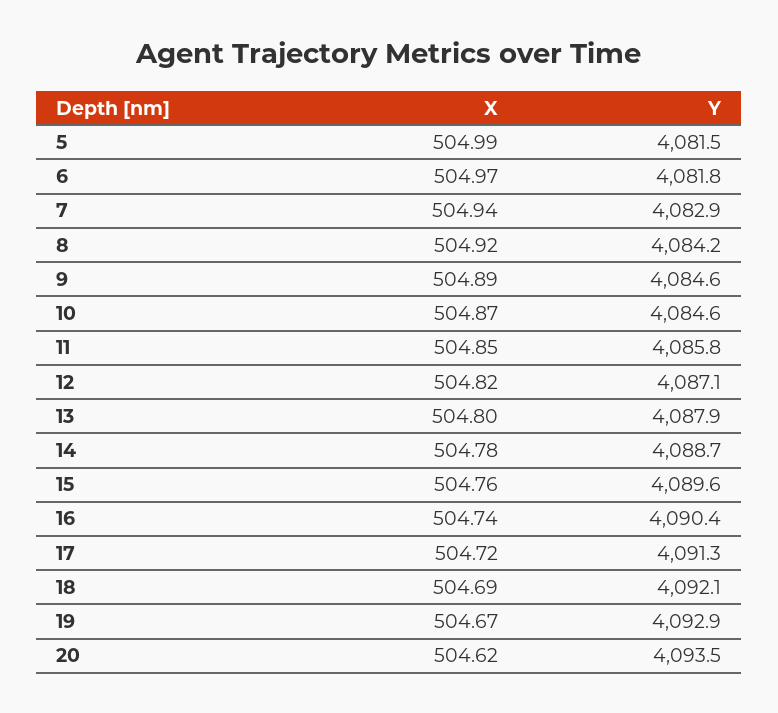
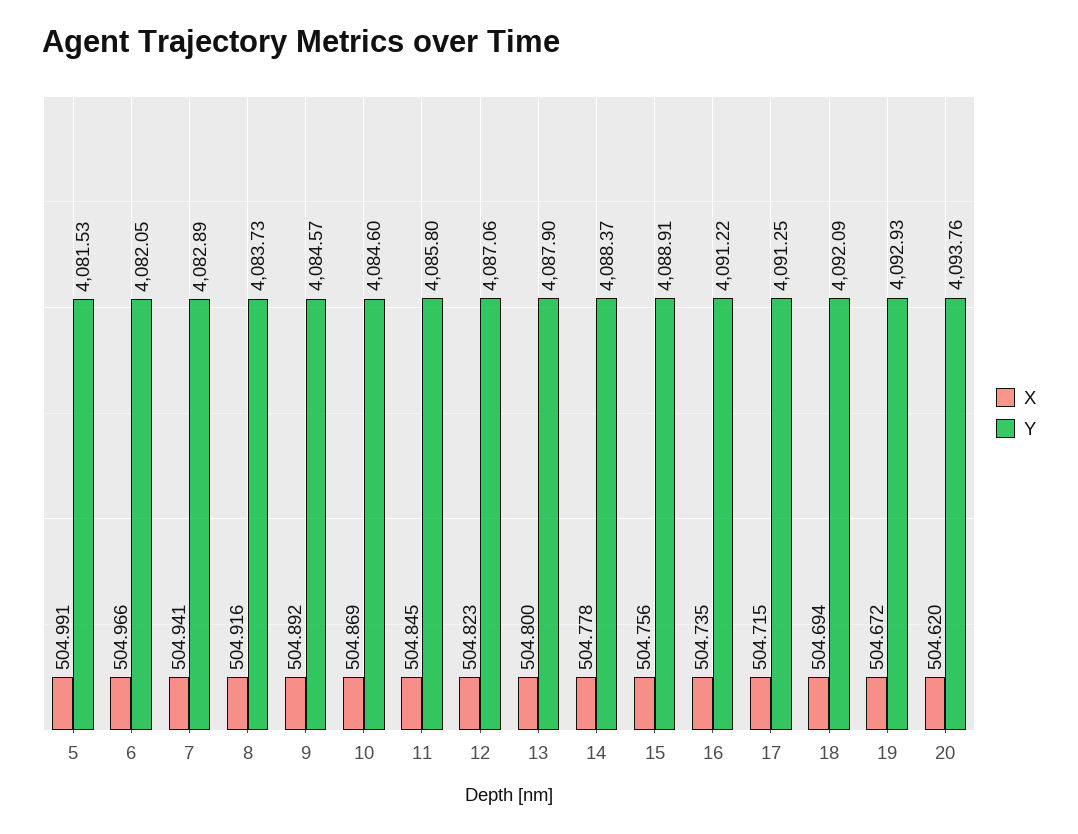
  {
    "X": {
      "5": 504.991,
      "6": 504.966,
      "7": 504.941,
      "8": 504.916,
      "9": 504.892,
      "10": 504.869,
      "11": 504.845,
      "12": 504.823,
      "13": 504.8,
      "14": 504.778,
      "15": 504.756,
      "16": 504.735,
      "17": 504.715,
      "18": 504.694,
      "19": 504.672,
      "20": 504.62
    },
    "Y": {
      "5": 4081.53,
-     "6": 4081.8,
+     "6": 4082.05,
      "7": 4082.89,
-     "8": 4084.2,
+     "8": 4083.73,
      "9": 4084.57,
      "10": 4084.6,
      "11": 4085.8,
      "12": 4087.06,
      "13": 4087.9,
-     "14": 4088.7,
+     "14": 4088.37,
-     "15": 4089.6,
+     "15": 4088.91,
-     "16": 4090.4,
+     "16": 4091.22,
      "17": 4091.25,
      "18": 4092.09,
      "19": 4092.93,
-     "20": 4093.5
+     "20": 4093.76
    }
  }

